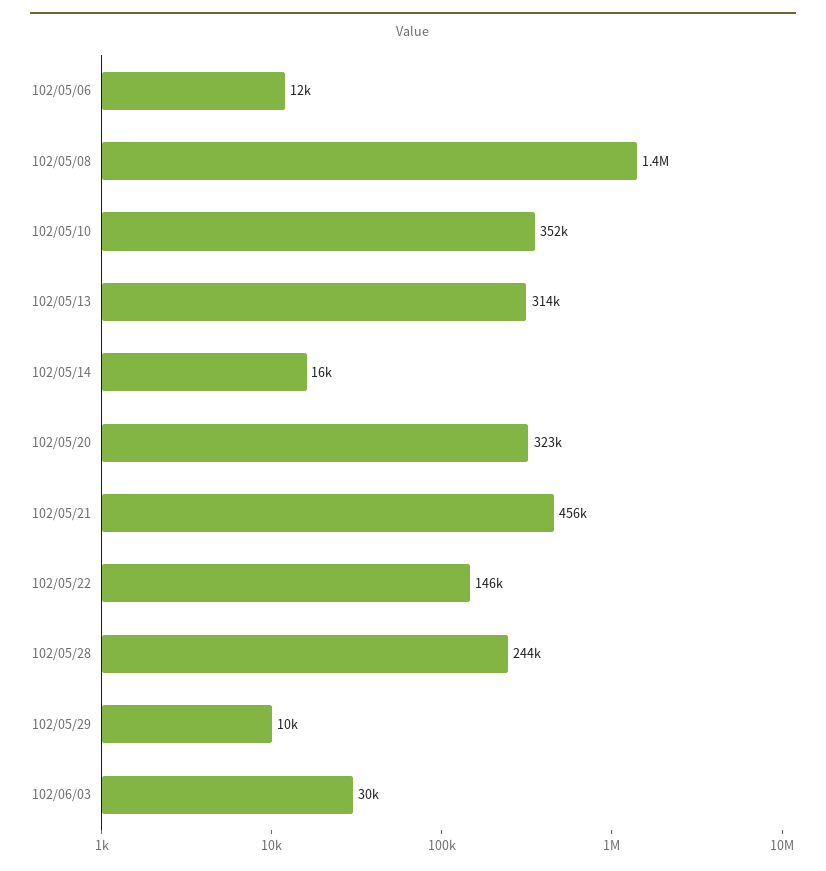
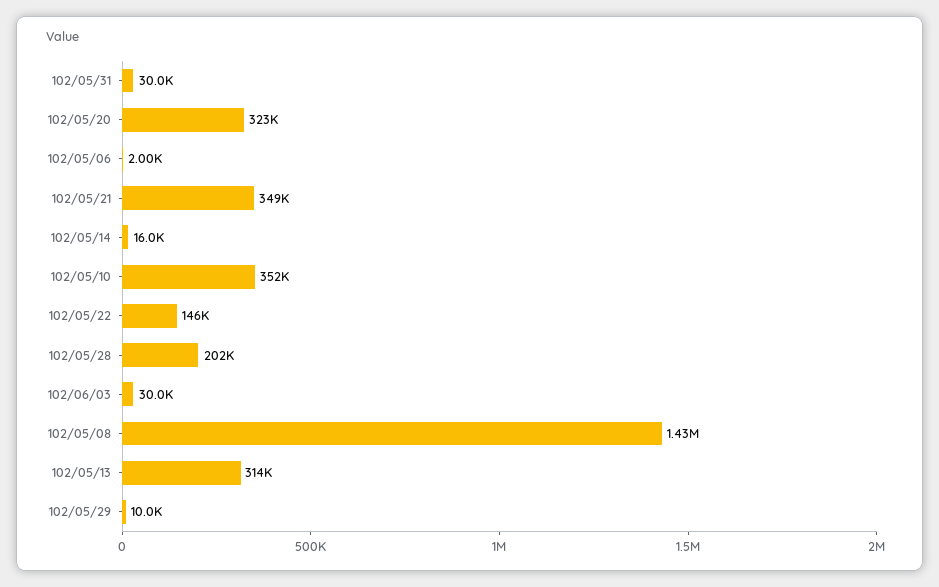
  {
-   "102/05/06": 12000,
+   "102/05/06": 2000,
    "102/05/08": 1430000,
    "102/05/10": 352000,
    "102/05/13": 314000,
    "102/05/14": 16000,
    "102/05/20": 323000,
-   "102/05/21": 456000,
+   "102/05/21": 349000,
    "102/05/22": 146000,
-   "102/05/28": 244000,
+   "102/05/28": 202000,
    "102/05/29": 10000,
-   "102/06/03": 30000
+   "102/06/03": 30000,
+   "102/05/31": 30000
  }

